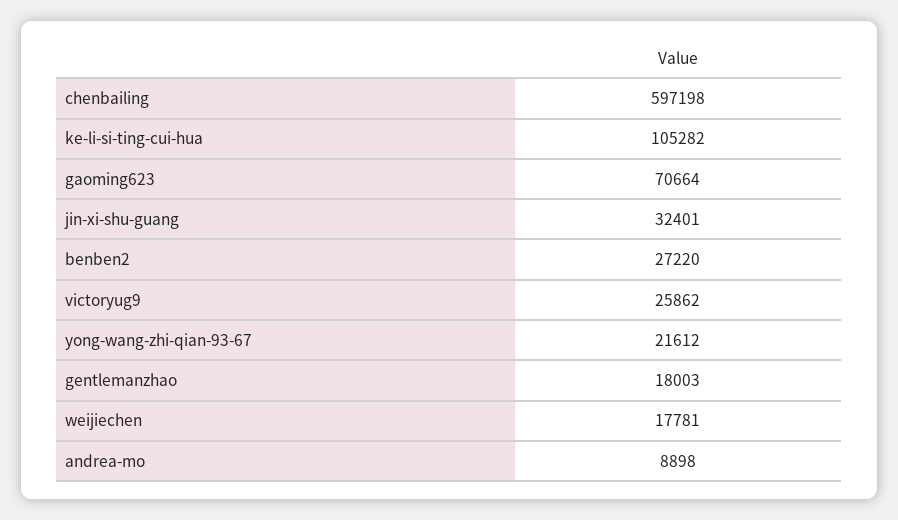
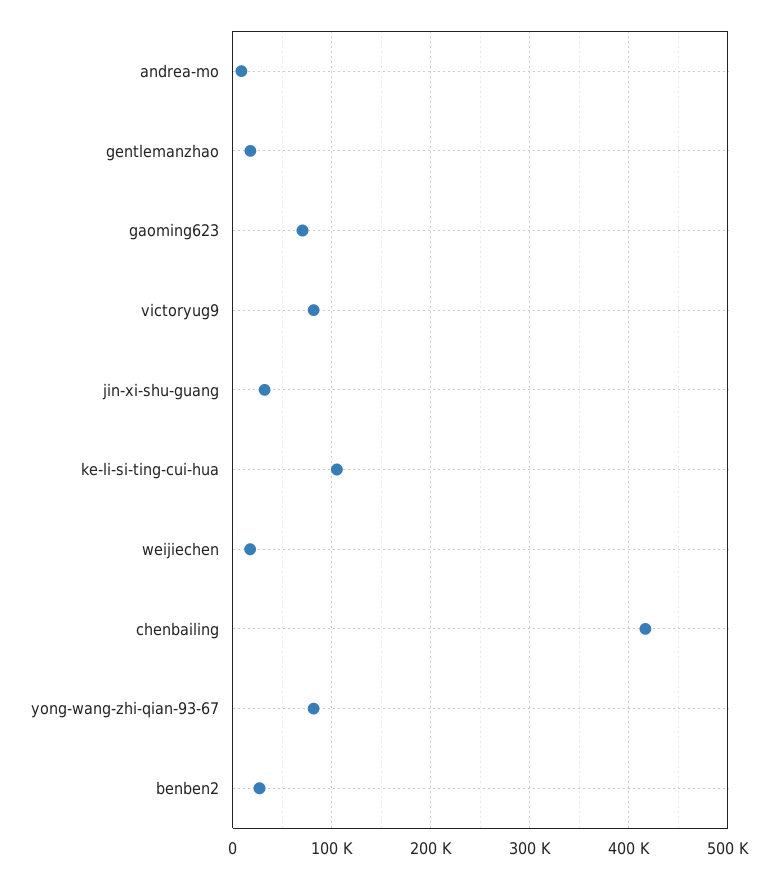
  {
-   "chenbailing": 597198,
+   "chenbailing": 420000,
    "ke-li-si-ting-cui-hua": 105282,
    "gaoming623": 70664,
    "jin-xi-shu-guang": 32401,
    "benben2": 27220,
-   "victoryug9": 25862,
+   "victoryug9": 80000,
-   "yong-wang-zhi-qian-93-67": 21612,
+   "yong-wang-zhi-qian-93-67": 80000,
    "gentlemanzhao": 18003,
    "weijiechen": 17781,
    "andrea-mo": 8898
  }

